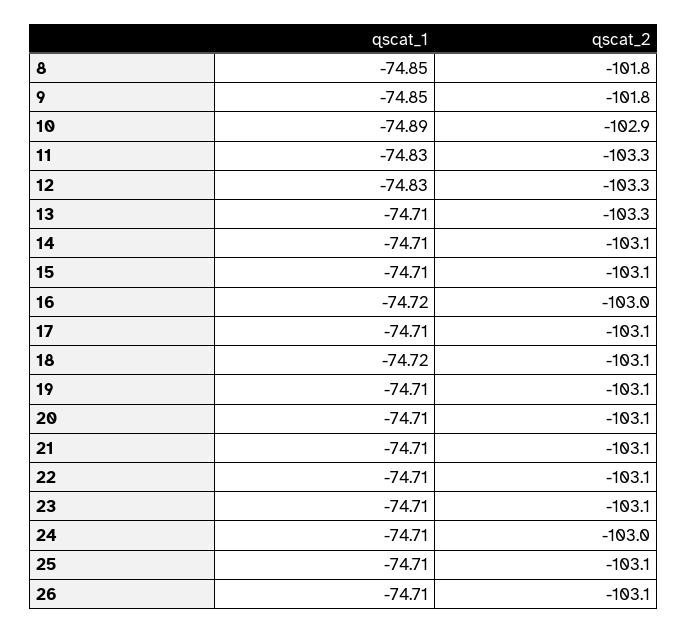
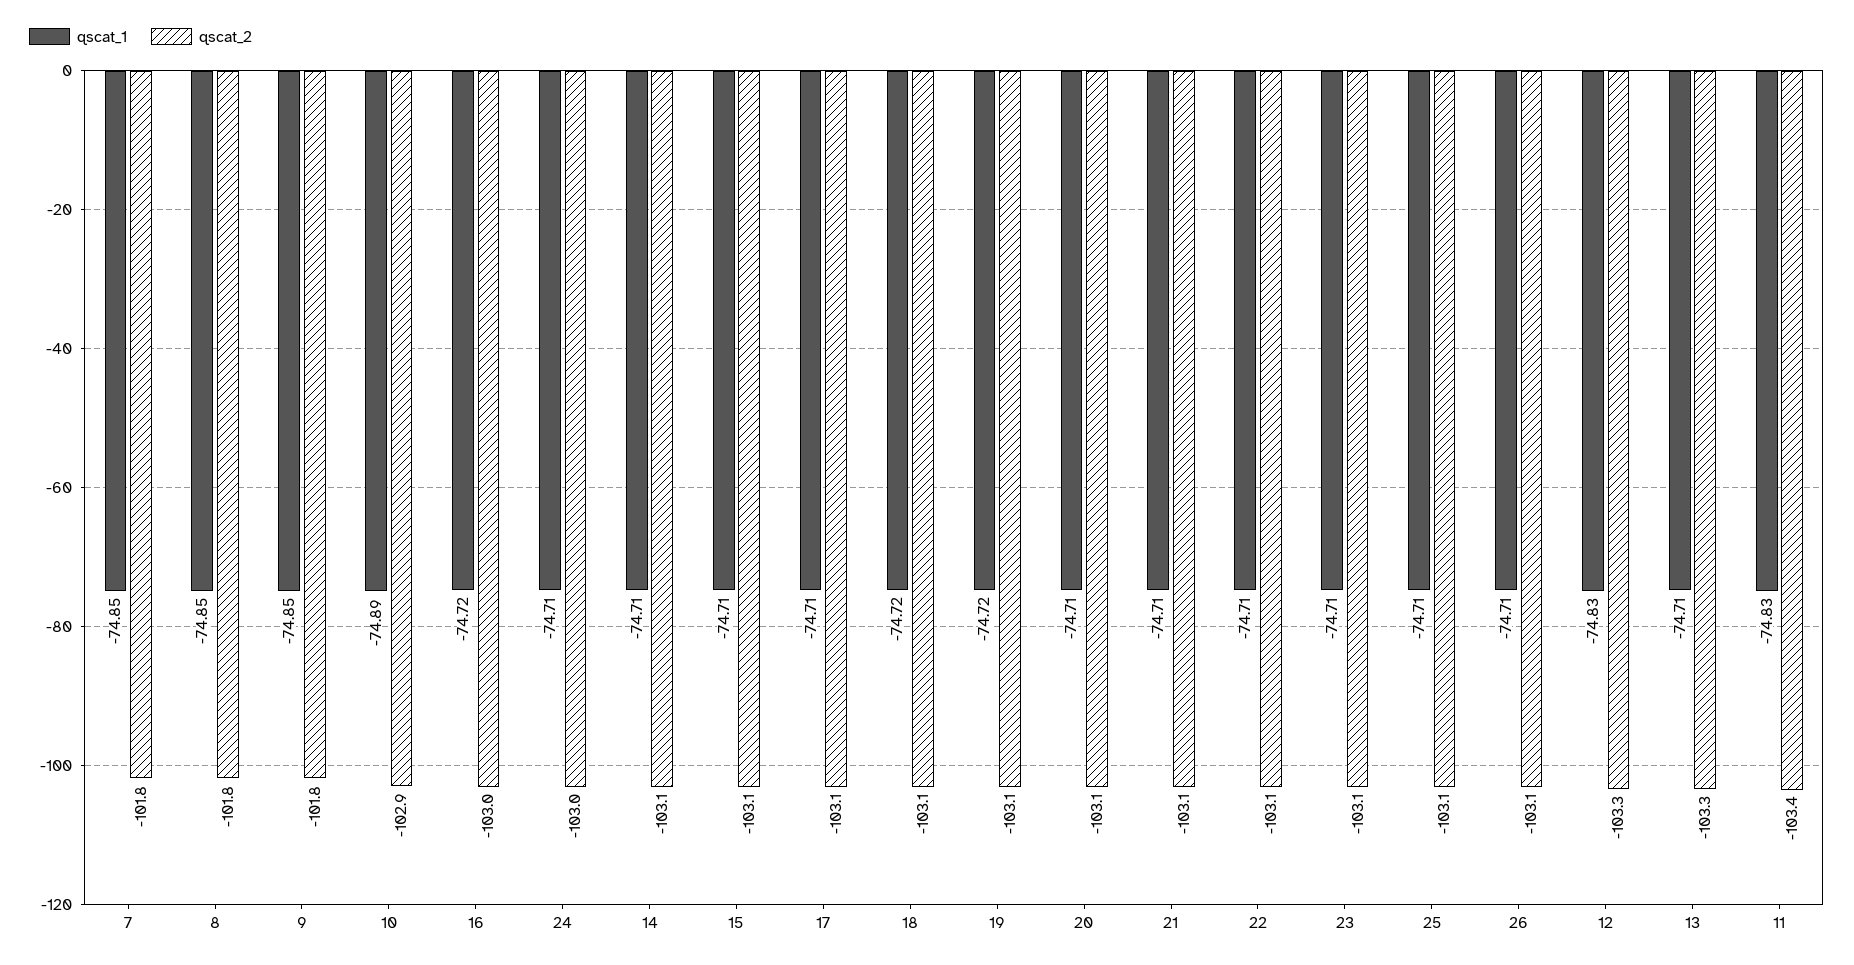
  {
    "qscat_1": {
      "8": -74.85,
      "9": -74.85,
      "10": -74.89,
      "11": -74.83,
      "12": -74.83,
      "13": -74.71,
      "14": -74.71,
      "15": -74.71,
      "16": -74.72,
      "17": -74.71,
      "18": -74.72,
-     "19": -74.71,
+     "19": -74.72,
      "20": -74.71,
      "21": -74.71,
      "22": -74.71,
      "23": -74.71,
      "24": -74.71,
      "25": -74.71,
-     "26": -74.71
+     "26": -74.71,
+     "7": -74.85
    },
    "qscat_2": {
      "8": -101.8,
      "9": -101.8,
      "10": -102.9,
-     "11": -103.3,
+     "11": -103.4,
      "12": -103.3,
      "13": -103.3,
      "14": -103.1,
      "15": -103.1,
      "16": -103,
      "17": -103.1,
      "18": -103.1,
      "19": -103.1,
      "20": -103.1,
      "21": -103.1,
      "22": -103.1,
      "23": -103.1,
      "24": -103,
      "25": -103.1,
-     "26": -103.1
+     "26": -103.1,
+     "7": -101.8
    }
  }

